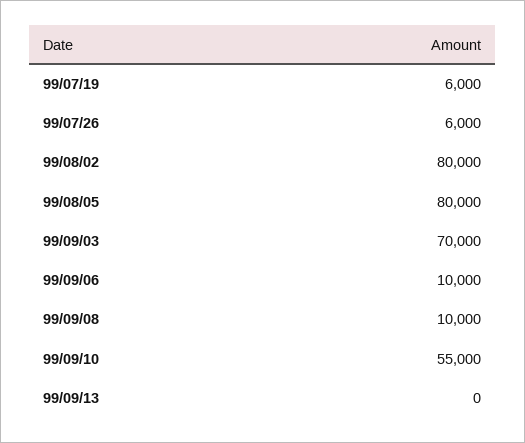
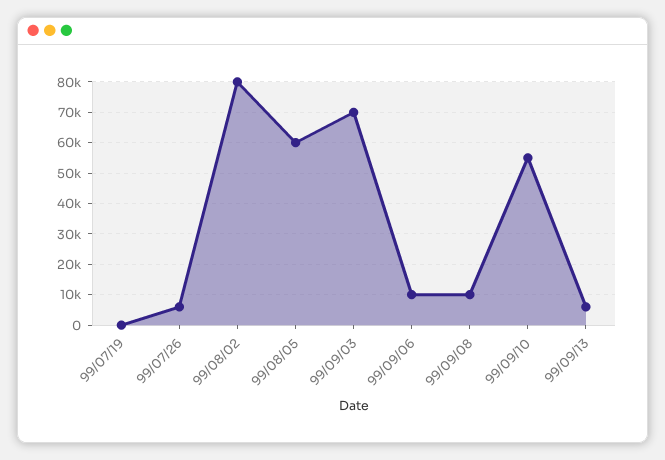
  {
-   "99/07/19": 6000,
+   "99/07/19": 0,
    "99/07/26": 6000,
    "99/08/02": 80000,
-   "99/08/05": 80000,
+   "99/08/05": 60000,
    "99/09/03": 70000,
    "99/09/06": 10000,
    "99/09/08": 10000,
    "99/09/10": 55000,
-   "99/09/13": 0
+   "99/09/13": 6000
  }

